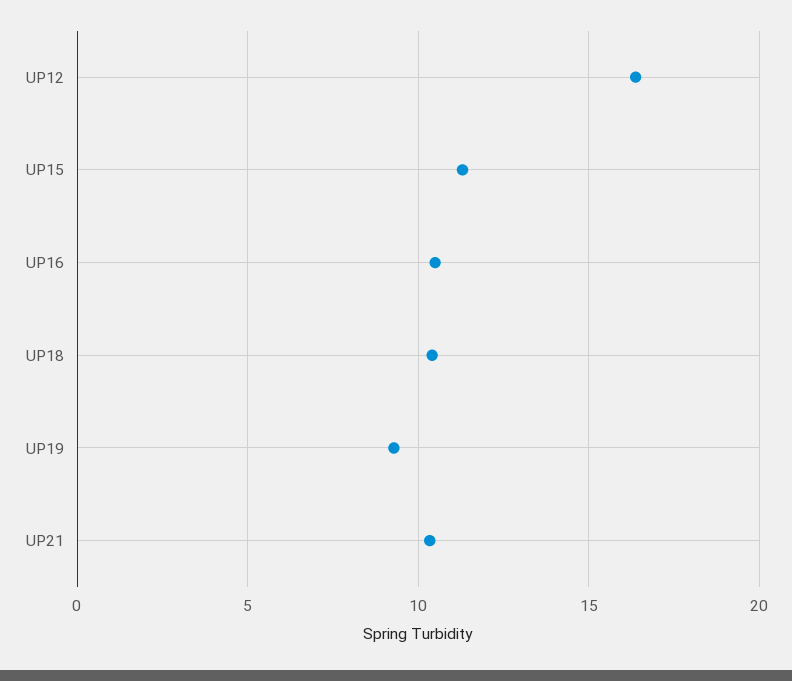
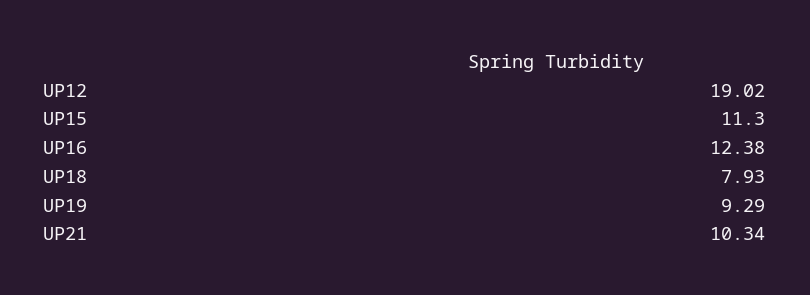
  {
-   "UP12": 16.5,
+   "UP12": 19.02,
    "UP15": 11.3,
-   "UP16": 10.5,
+   "UP16": 12.38,
-   "UP18": 10.5,
+   "UP18": 7.93,
    "UP19": 9.29,
    "UP21": 10.34
  }

